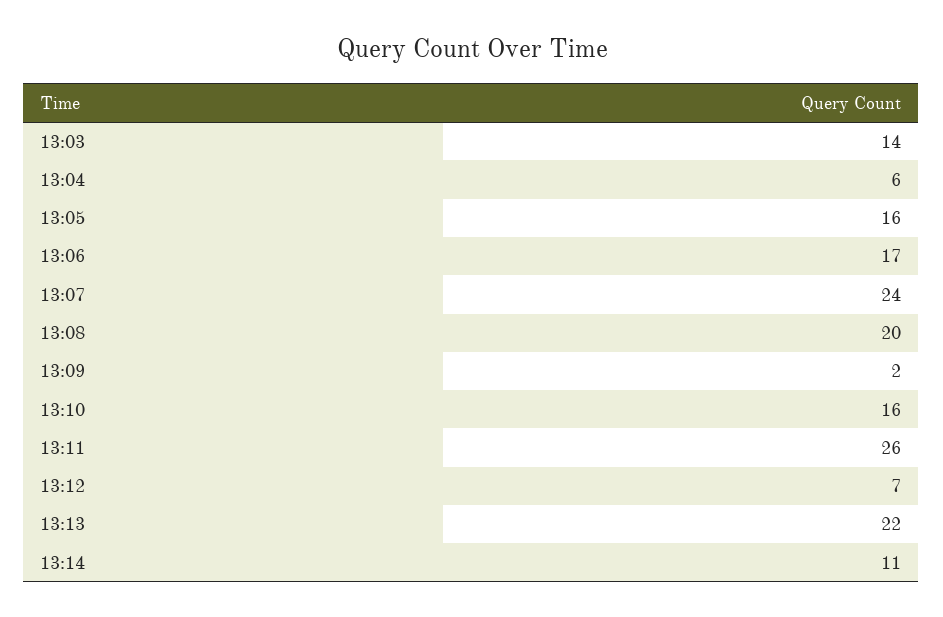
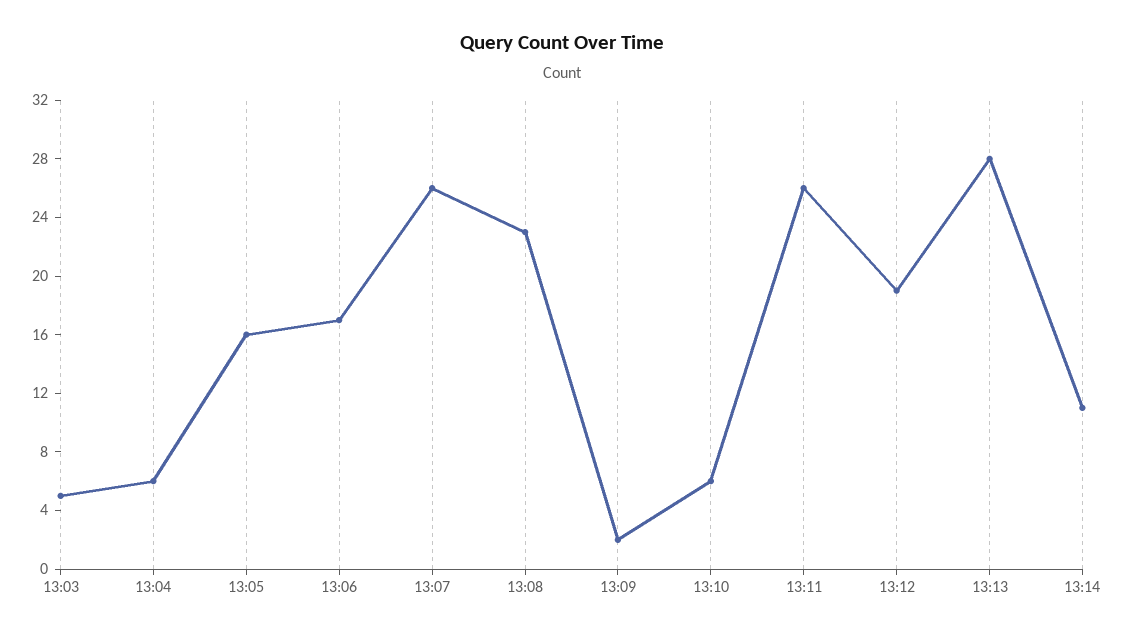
  {
-   "13:03": 14,
+   "13:03": 5,
    "13:04": 6,
    "13:05": 16,
    "13:06": 17,
-   "13:07": 24,
+   "13:07": 26,
-   "13:08": 20,
+   "13:08": 23,
    "13:09": 2,
-   "13:10": 16,
+   "13:10": 6,
    "13:11": 26,
-   "13:12": 7,
+   "13:12": 19,
-   "13:13": 22,
+   "13:13": 28,
    "13:14": 11
  }

